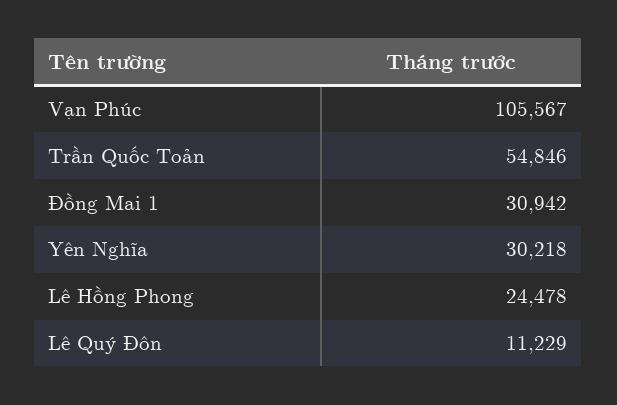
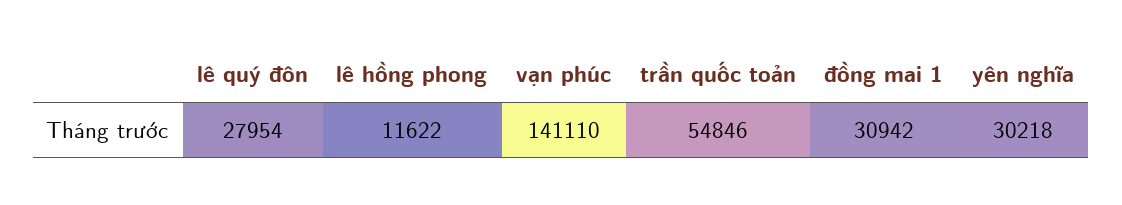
  {
-   "Vạn Phúc": 105567,
+   "Vạn Phúc": 141110,
    "Trần Quốc Toản": 54846,
    "Đồng Mai 1": 30942,
    "Yên Nghĩa": 30218,
-   "Lê Hồng Phong": 24478,
+   "Lê Hồng Phong": 11622,
-   "Lê Quý Đôn": 11229
+   "Lê Quý Đôn": 27954
  }

